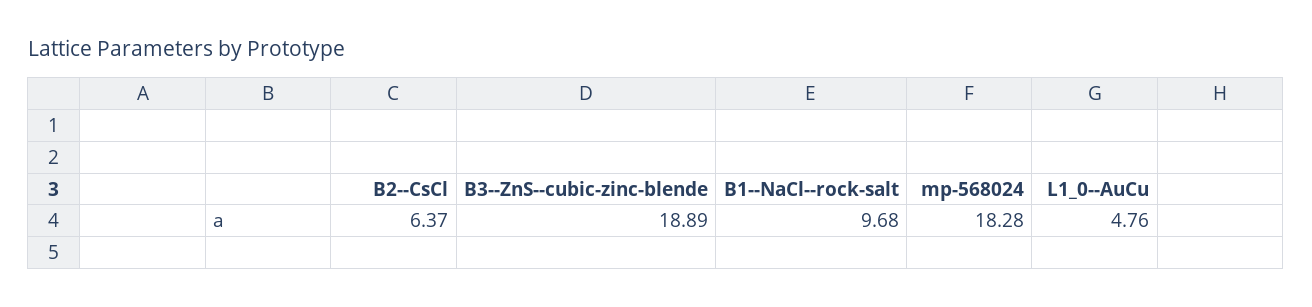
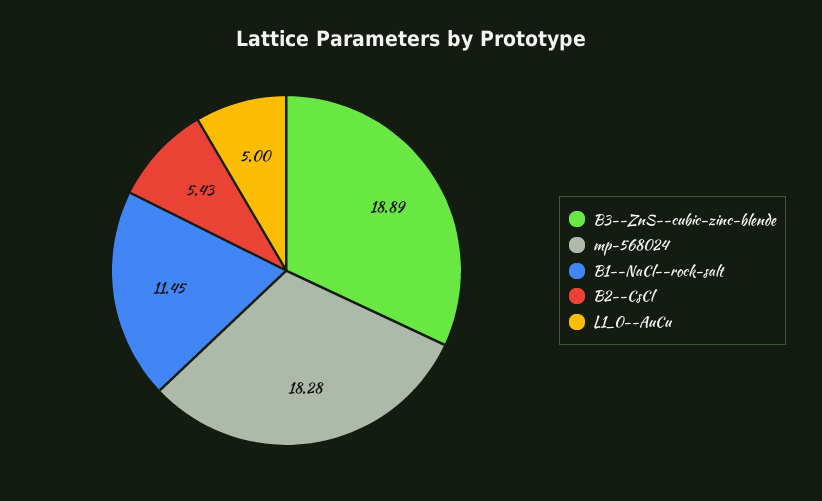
  {
-   "B2--CsCl": 6.37,
+   "B2--CsCl": 5.43,
    "B3--ZnS--cubic-zinc-blende": 18.89,
-   "B1--NaCl--rock-salt": 9.68,
+   "B1--NaCl--rock-salt": 11.45,
    "mp-568024": 18.28,
-   "L1_0--AuCu": 4.76
+   "L1_0--AuCu": 5
  }

